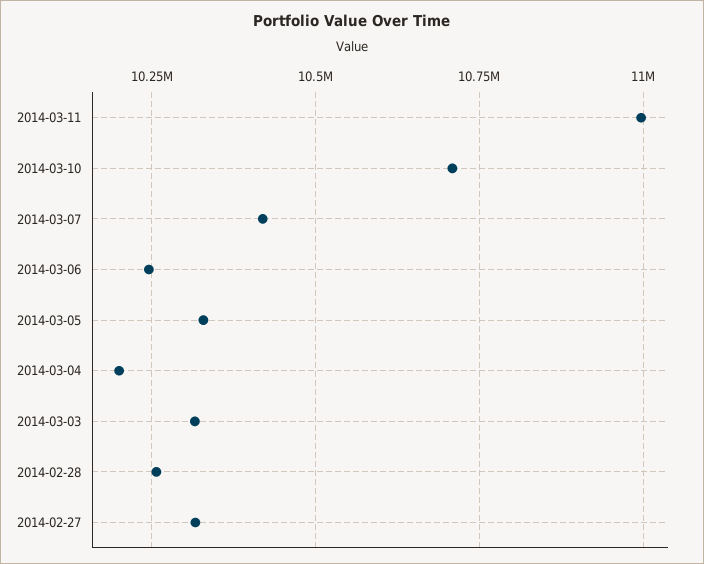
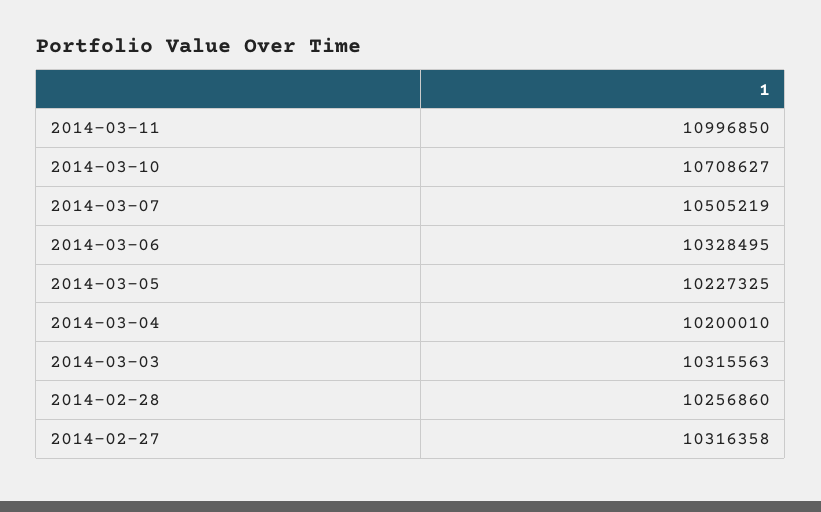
  {
    "2014-03-11": 10996850,
    "2014-03-10": 10708627,
-   "2014-03-07": 10425000,
+   "2014-03-07": 10505219,
-   "2014-03-06": 10250000,
+   "2014-03-06": 10328495,
-   "2014-03-05": 10325000,
+   "2014-03-05": 10227325,
    "2014-03-04": 10200010,
    "2014-03-03": 10315563,
    "2014-02-28": 10256860,
    "2014-02-27": 10316358
  }

